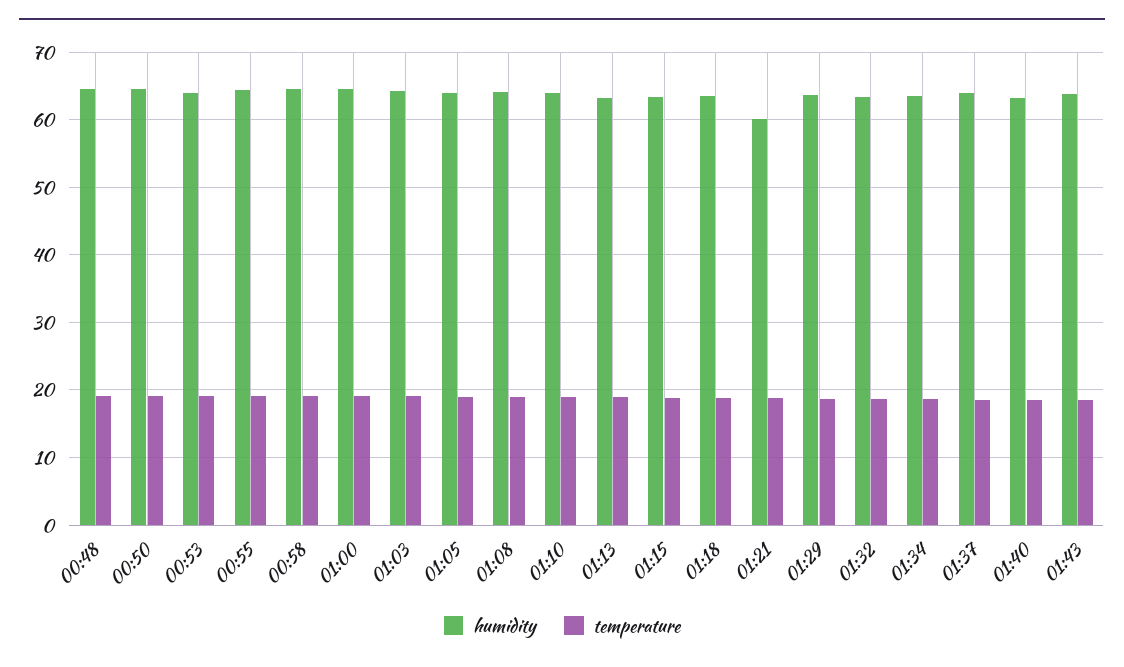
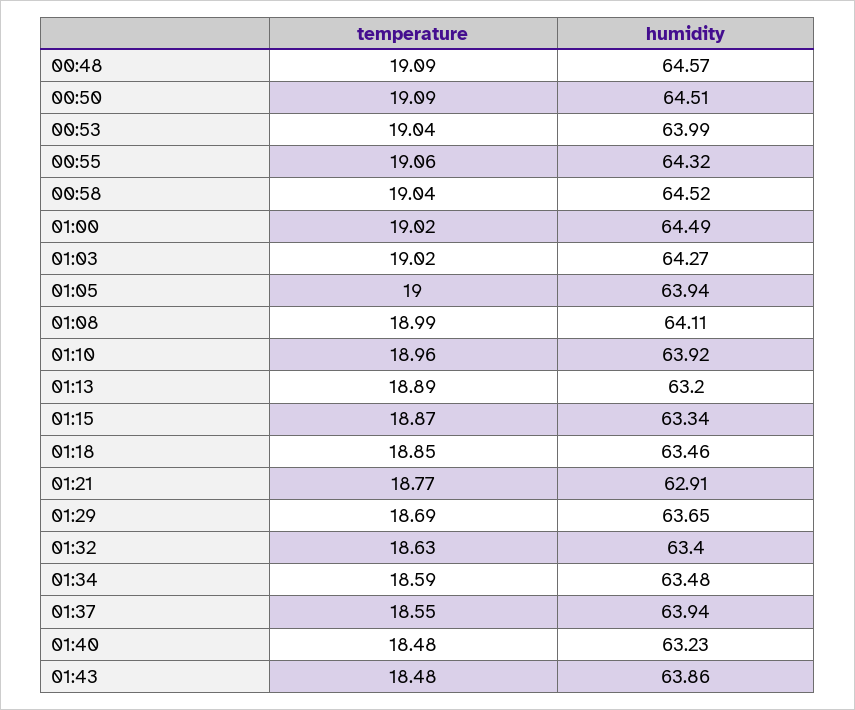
  {
    "humidity": {
      "00:48": 64.57,
      "00:50": 64.51,
      "00:53": 63.99,
      "00:55": 64.32,
      "00:58": 64.52,
      "01:00": 64.49,
      "01:03": 64.27,
      "01:05": 63.94,
      "01:08": 64.11,
      "01:10": 63.92,
      "01:13": 63.2,
      "01:15": 63.34,
      "01:18": 63.46,
-     "01:21": 60,
+     "01:21": 62.91,
      "01:29": 63.65,
      "01:32": 63.4,
      "01:34": 63.48,
      "01:37": 63.94,
      "01:40": 63.23,
      "01:43": 63.86
    },
    "temperature": {
      "00:48": 19.09,
      "00:50": 19.09,
      "00:53": 19.04,
      "00:55": 19.06,
      "00:58": 19.04,
      "01:00": 19.02,
      "01:03": 19.02,
      "01:05": 19,
      "01:08": 18.99,
      "01:10": 18.96,
      "01:13": 18.89,
      "01:15": 18.87,
      "01:18": 18.85,
      "01:21": 18.77,
      "01:29": 18.69,
      "01:32": 18.63,
      "01:34": 18.59,
      "01:37": 18.55,
      "01:40": 18.48,
      "01:43": 18.48
    }
  }

